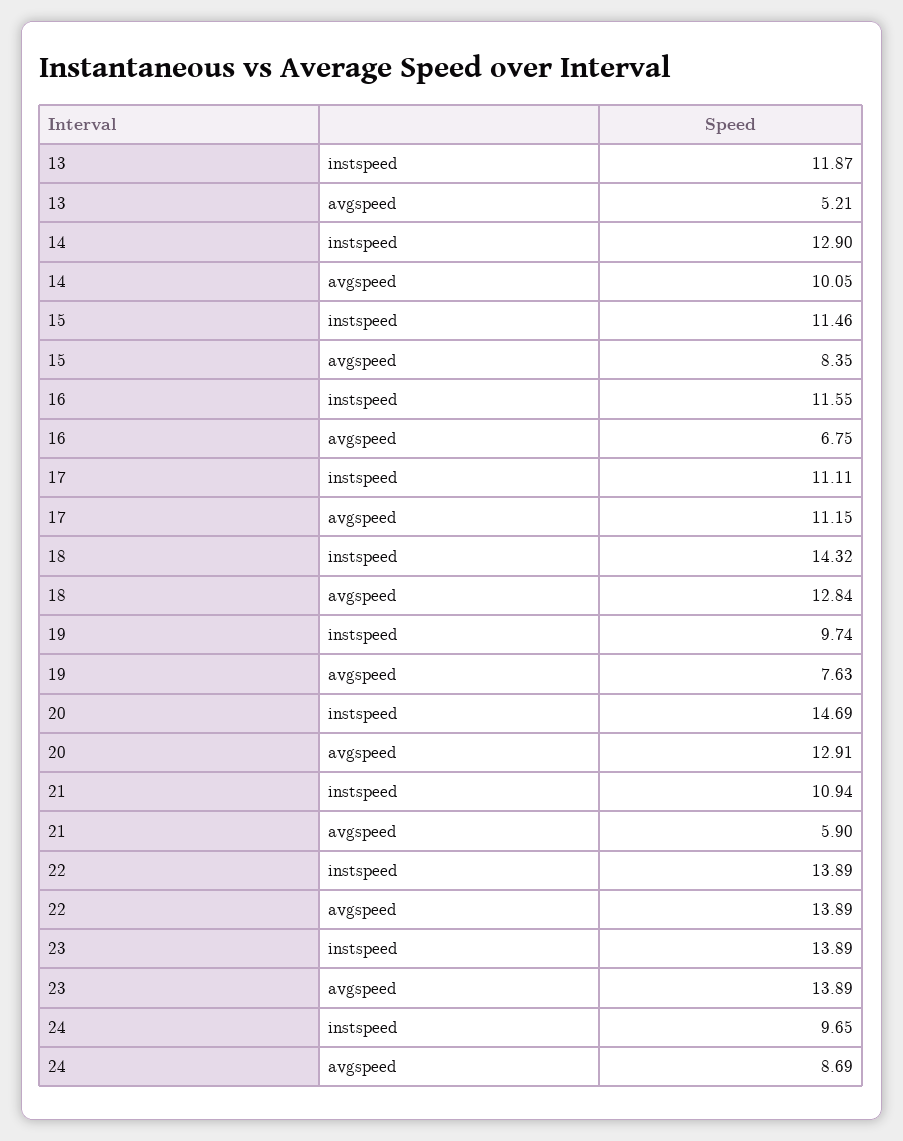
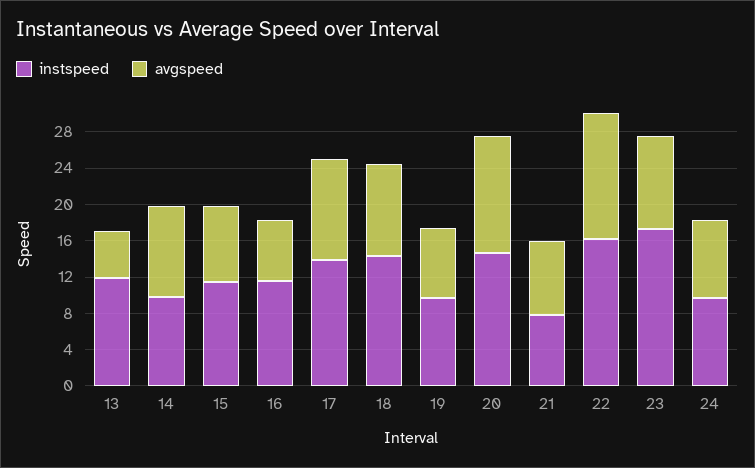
  {
    "instspeed": {
      "13": 11.87,
-     "14": 12.9,
+     "14": 10,
      "15": 11.46,
      "16": 11.55,
-     "17": 11.11,
+     "17": 14,
      "18": 14.32,
      "19": 9.74,
      "20": 14.69,
-     "21": 10.94,
+     "21": 8,
-     "22": 13.89,
+     "22": 16,
-     "23": 13.89,
+     "23": 17,
      "24": 9.65
    },
    "avgspeed": {
      "13": 5.21,
      "14": 10.05,
      "15": 8.35,
      "16": 6.75,
      "17": 11.15,
-     "18": 12.84,
+     "18": 10,
      "19": 7.63,
      "20": 12.91,
-     "21": 5.9,
+     "21": 8,
      "22": 13.89,
-     "23": 13.89,
+     "23": 10,
      "24": 8.69
    }
  }

